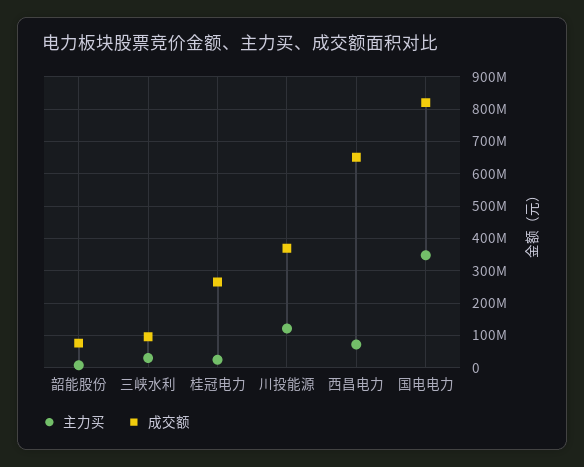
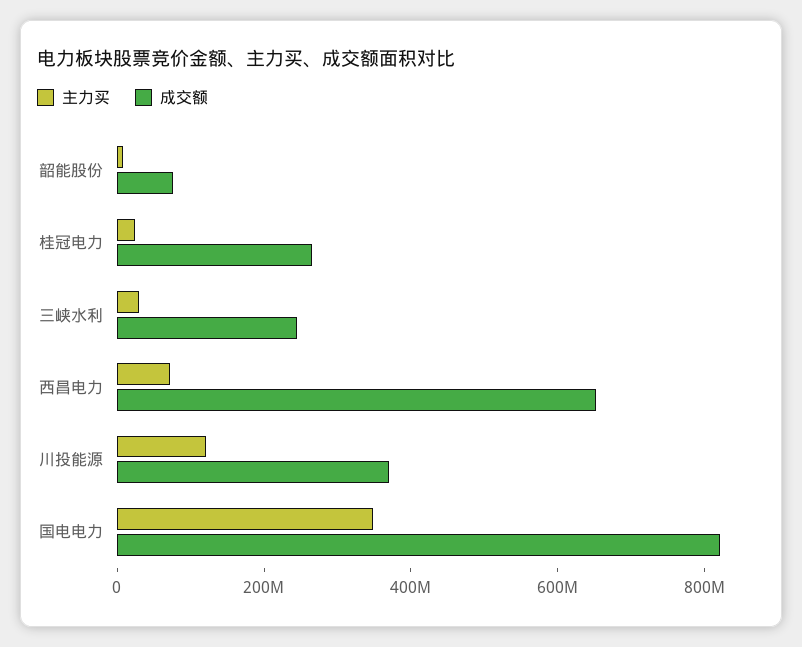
  {
    "主力买": {
      "韶能股份": 0,
      "三峡水利": 40000000,
      "桂冠电力": 20000000,
      "川投能源": 120000000,
      "西昌电力": 80000000,
      "国电电力": 340000000
    },
    "成交额": {
      "韶能股份": 80000000,
-     "三峡水利": 100000000,
+     "三峡水利": 250000000,
      "桂冠电力": 260000000,
      "川投能源": 360000000,
      "西昌电力": 660000000,
      "国电电力": 820000000
    }
  }

